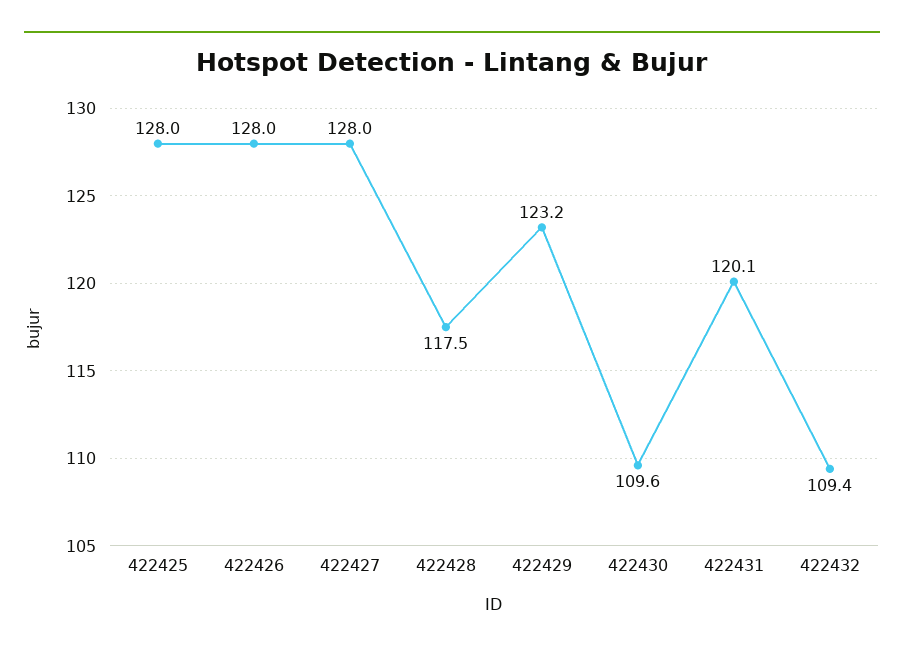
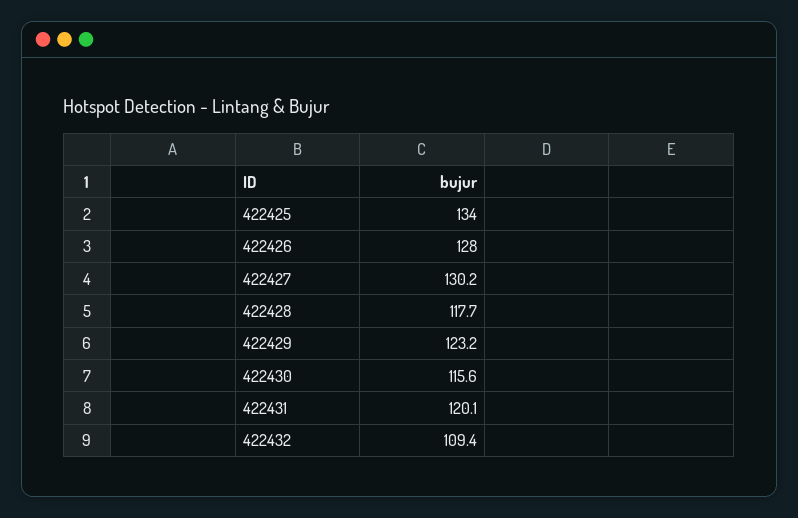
  {
-   "422425": 128,
+   "422425": 134,
    "422426": 128,
-   "422427": 128,
+   "422427": 130.2,
-   "422428": 117.5,
+   "422428": 117.7,
    "422429": 123.2,
-   "422430": 109.6,
+   "422430": 115.6,
    "422431": 120.1,
    "422432": 109.4
  }

